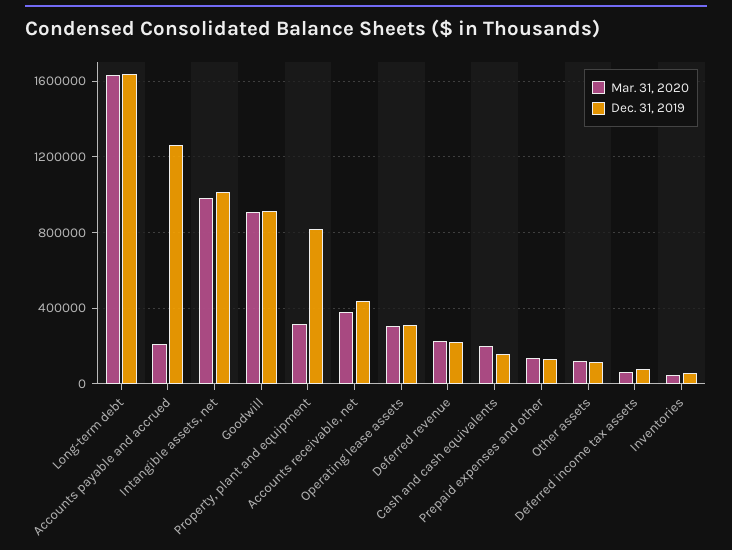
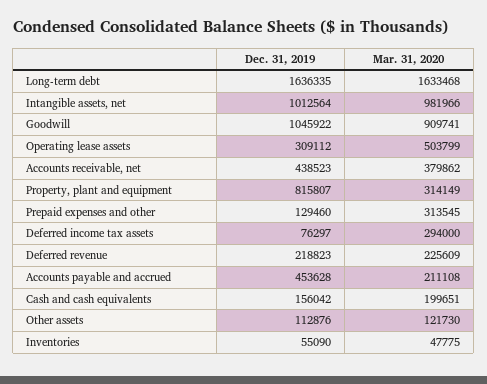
  {
    "Mar. 31, 2020": {
      "Long-term debt": 1633468,
      "Accounts payable and accrued": 211108,
      "Intangible assets, net": 981966,
      "Goodwill": 909741,
      "Property, plant and equipment": 314149,
      "Accounts receivable, net": 379862,
-     "Operating lease assets": 300000,
+     "Operating lease assets": 503799,
      "Deferred revenue": 225609,
      "Cash and cash equivalents": 199651,
-     "Prepaid expenses and other": 150000,
+     "Prepaid expenses and other": 313545,
      "Other assets": 121730,
-     "Deferred income tax assets": 50000,
+     "Deferred income tax assets": 294000,
      "Inventories": 47775
    },
    "Dec. 31, 2019": {
      "Long-term debt": 1636335,
-     "Accounts payable and accrued": 1250000,
+     "Accounts payable and accrued": 453628,
      "Intangible assets, net": 1012564,
-     "Goodwill": 900000,
+     "Goodwill": 1045922,
      "Property, plant and equipment": 815807,
      "Accounts receivable, net": 438523,
      "Operating lease assets": 309112,
      "Deferred revenue": 218823,
      "Cash and cash equivalents": 156042,
      "Prepaid expenses and other": 129460,
      "Other assets": 112876,
      "Deferred income tax assets": 76297,
      "Inventories": 55090
    }
  }

